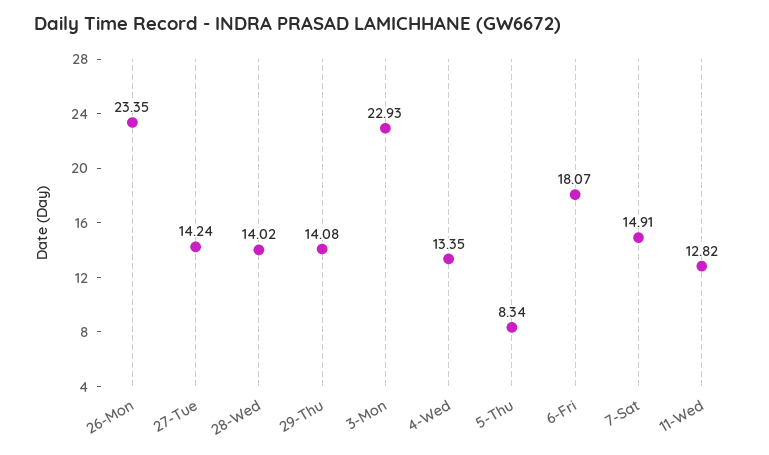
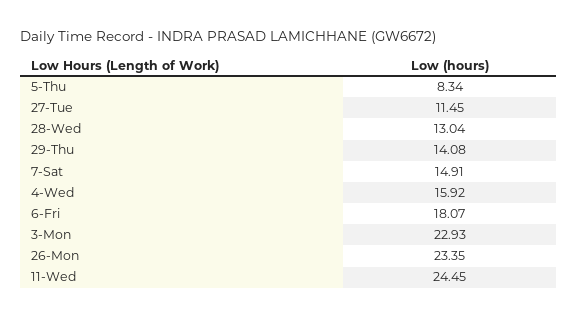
  {
    "26-Mon": 23.35,
-   "27-Tue": 14.24,
+   "27-Tue": 11.45,
-   "28-Wed": 14.02,
+   "28-Wed": 13.04,
    "29-Thu": 14.08,
    "3-Mon": 22.93,
-   "4-Wed": 13.35,
+   "4-Wed": 15.92,
    "5-Thu": 8.34,
    "6-Fri": 18.07,
    "7-Sat": 14.91,
-   "11-Wed": 12.82
+   "11-Wed": 24.45
  }

